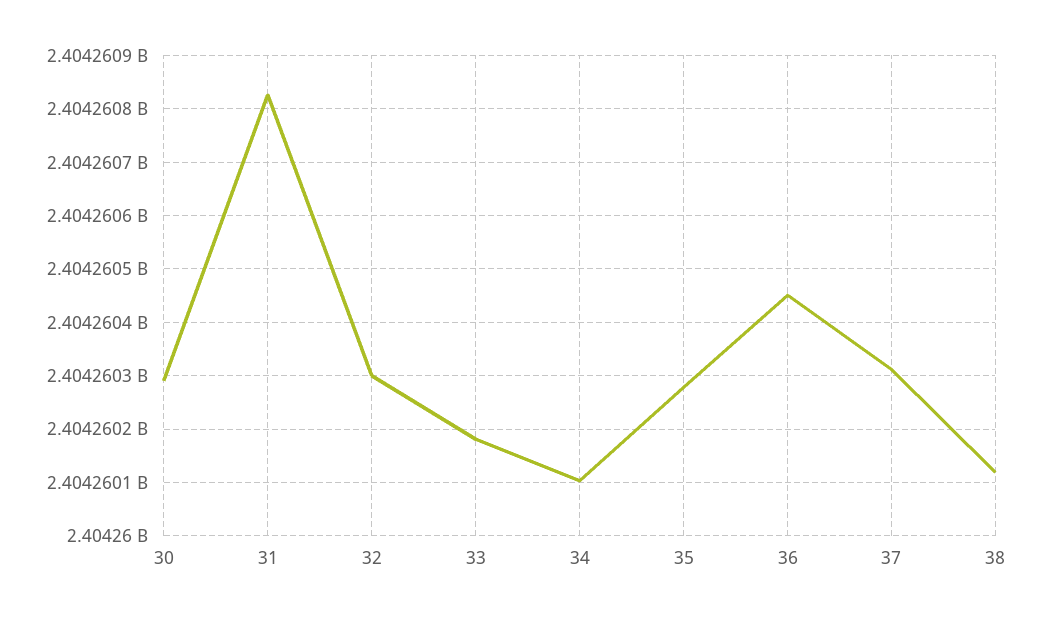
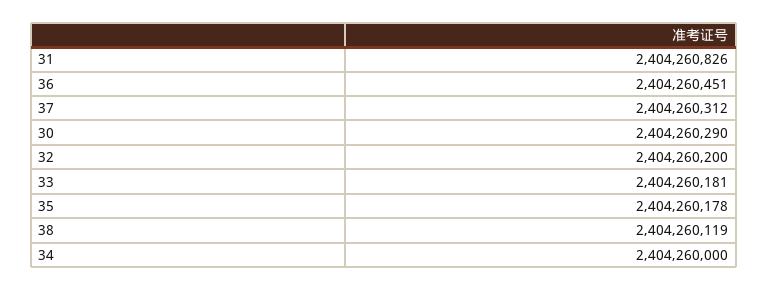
  {
    "30": 2404260290,
    "31": 2404260826,
-   "32": 2404260300,
+   "32": 2404260200,
    "33": 2404260181,
-   "34": 2404260100,
+   "34": 2404260000,
-   "35": 2404260280,
+   "35": 2404260178,
    "36": 2404260451,
    "37": 2404260312,
    "38": 2404260119
  }

